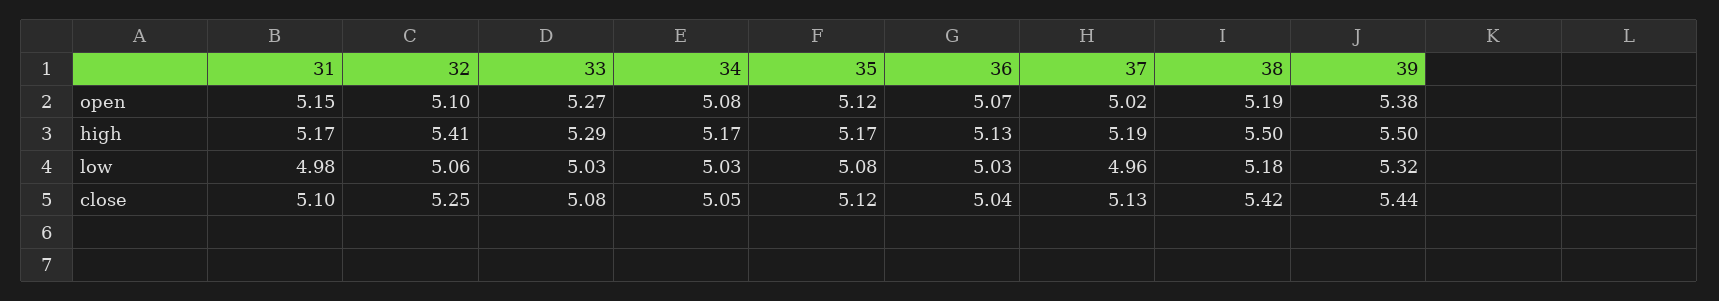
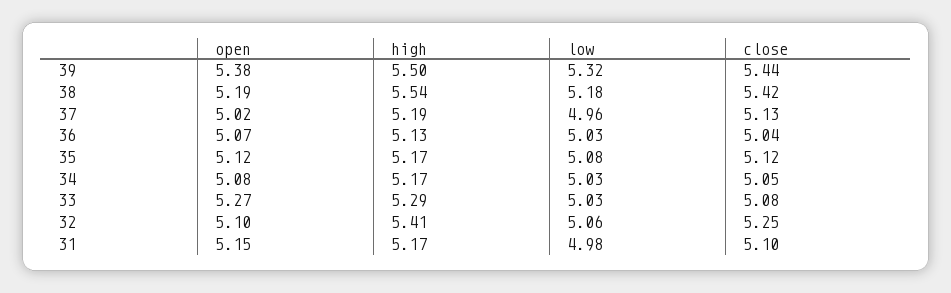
  {
    "31": {
      "open": 5.15,
      "high": 5.17,
      "low": 4.98,
      "close": 5.1
    },
    "32": {
      "open": 5.1,
      "high": 5.41,
      "low": 5.06,
      "close": 5.25
    },
    "33": {
      "open": 5.27,
      "high": 5.29,
      "low": 5.03,
      "close": 5.08
    },
    "34": {
      "open": 5.08,
      "high": 5.17,
      "low": 5.03,
      "close": 5.05
    },
    "35": {
      "open": 5.12,
      "high": 5.17,
      "low": 5.08,
      "close": 5.12
    },
    "36": {
      "open": 5.07,
      "high": 5.13,
      "low": 5.03,
      "close": 5.04
    },
    "37": {
      "open": 5.02,
      "high": 5.19,
      "low": 4.96,
      "close": 5.13
    },
    "38": {
      "open": 5.19,
-     "high": 5.5,
+     "high": 5.54,
      "low": 5.18,
      "close": 5.42
    },
    "39": {
      "open": 5.38,
      "high": 5.5,
      "low": 5.32,
      "close": 5.44
    }
  }

